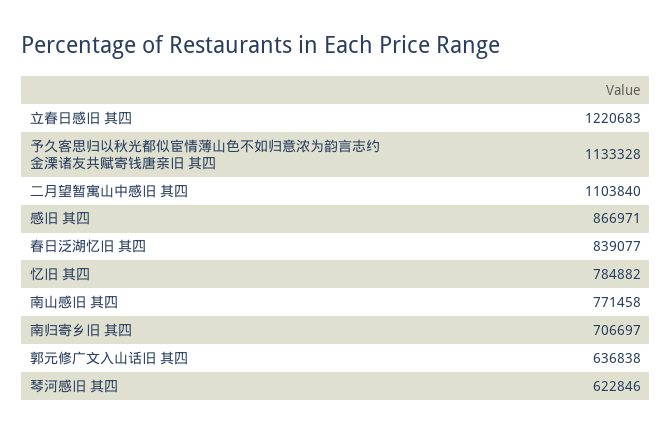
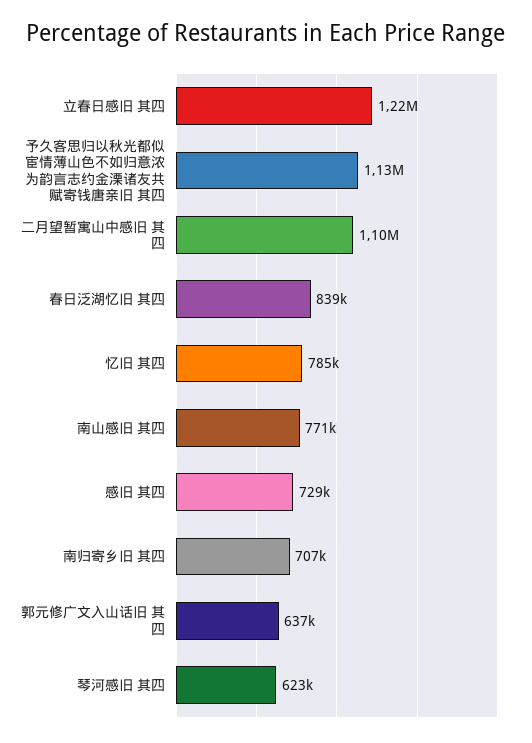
  {
    "立春日感旧 其四": 1220683,
    "予久客思归以秋光都似宦情薄山色不如归意浓为韵言志约金溧诸友共赋寄钱唐亲旧 其四": 1133328,
    "二月望暂寓山中感旧 其四": 1103840,
-   "感旧 其四": 866971,
+   "感旧 其四": 729000,
    "春日泛湖忆旧 其四": 839077,
    "忆旧 其四": 784882,
    "南山感旧 其四": 771458,
    "南归寄乡旧 其四": 706697,
    "郭元修广文入山话旧 其四": 636838,
    "琴河感旧 其四": 622846
  }

